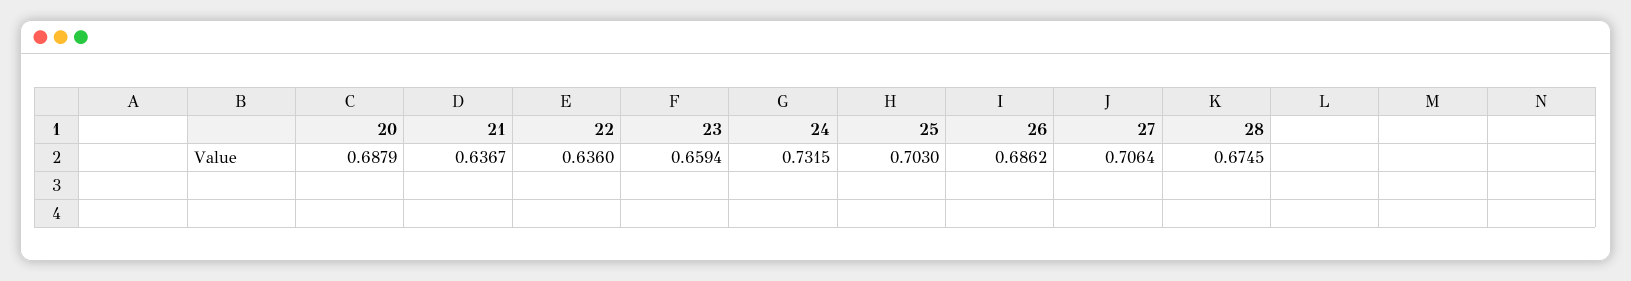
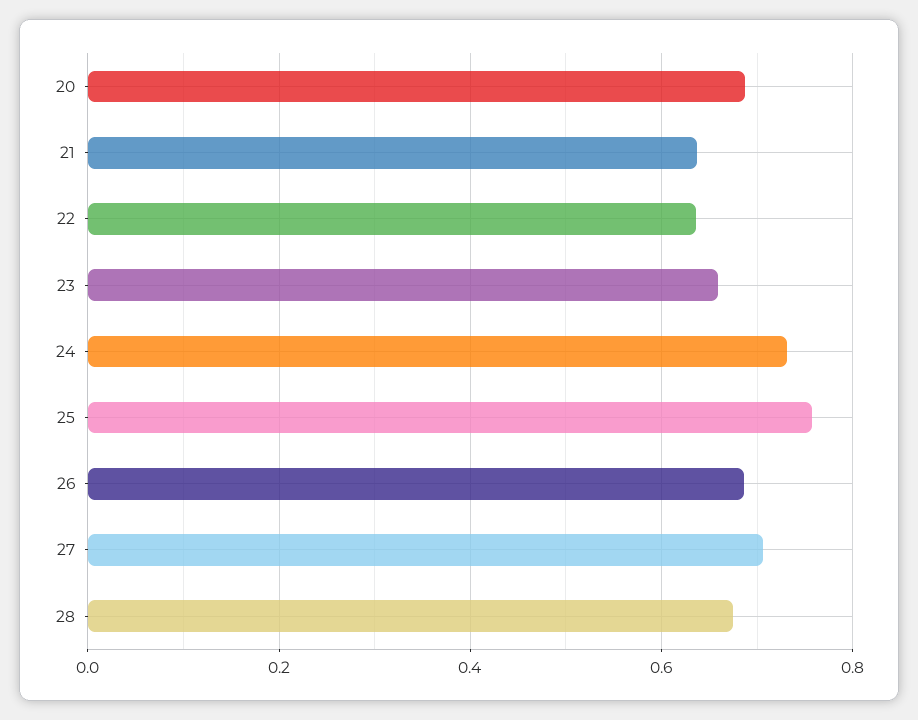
  {
    "20": 0.6879,
    "21": 0.6367,
    "22": 0.636,
    "23": 0.6594,
    "24": 0.7315,
-   "25": 0.703,
+   "25": 0.76,
    "26": 0.6862,
    "27": 0.7064,
    "28": 0.6745
  }

